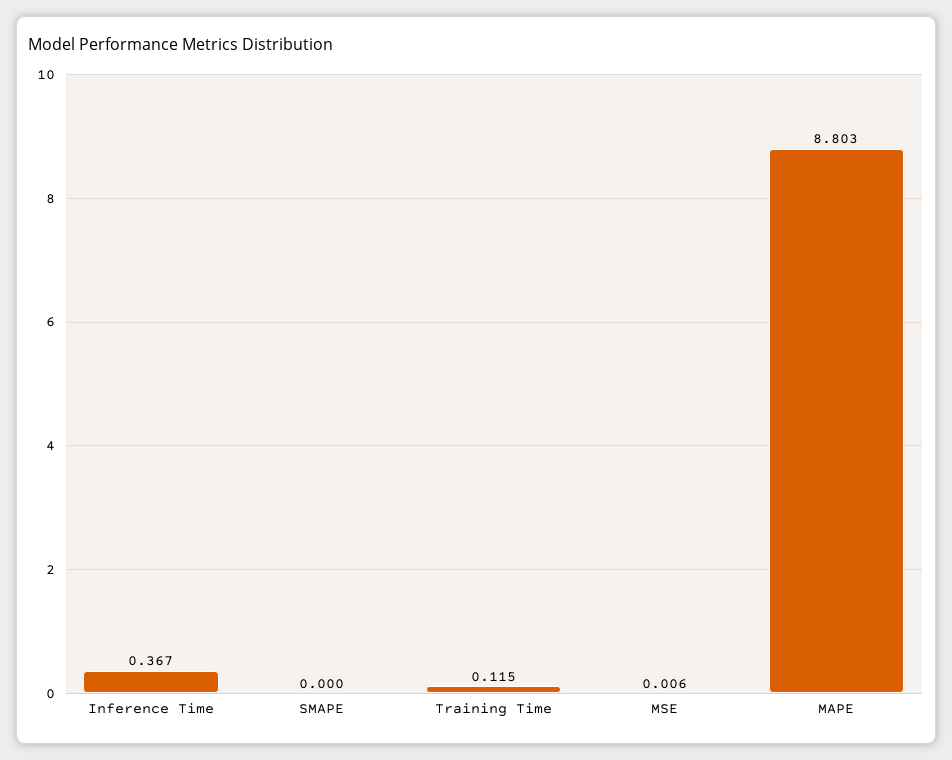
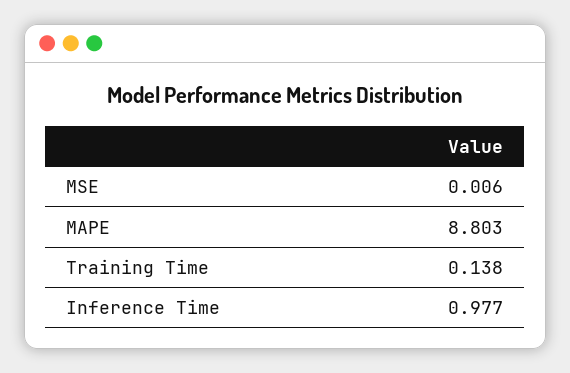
  {
-   "Inference Time": 0.367,
+   "Inference Time": 0.977,
-   "SMAPE": 0,
-   "Training Time": 0.115,
+   "Training Time": 0.138,
    "MSE": 0.006,
    "MAPE": 8.803
  }

